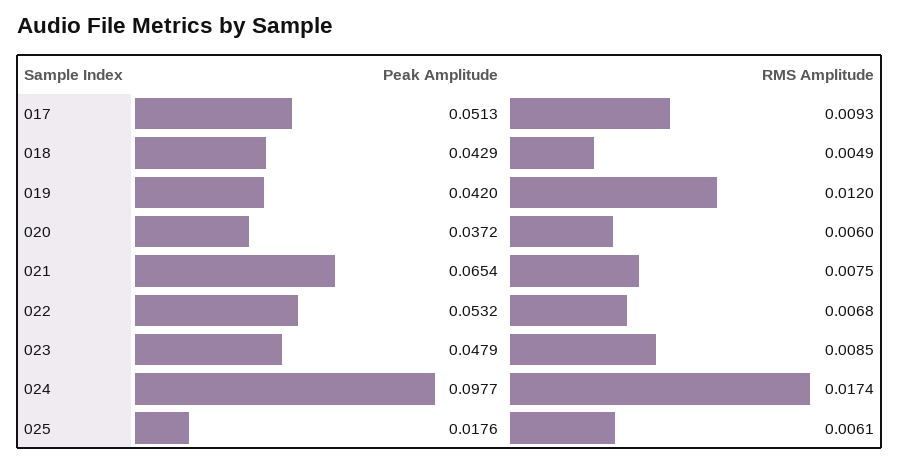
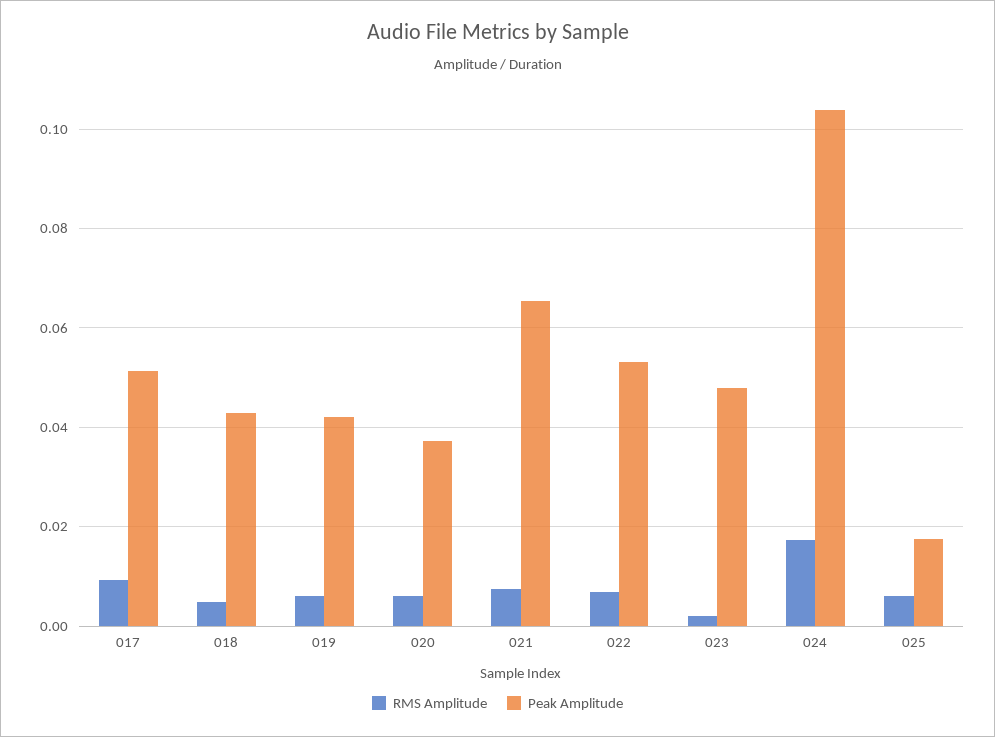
  {
    "Peak Amplitude": {
      "017": 0.0513,
      "018": 0.0429,
      "019": 0.042,
      "020": 0.0372,
      "021": 0.0654,
      "022": 0.0532,
      "023": 0.0479,
-     "024": 0.0977,
+     "024": 0.104,
      "025": 0.0176
    },
    "RMS Amplitude": {
      "017": 0.0093,
      "018": 0.0049,
-     "019": 0.012,
+     "019": 0.006,
      "020": 0.006,
      "021": 0.0075,
      "022": 0.0068,
-     "023": 0.0085,
+     "023": 0.002,
      "024": 0.0174,
      "025": 0.0061
    }
  }

